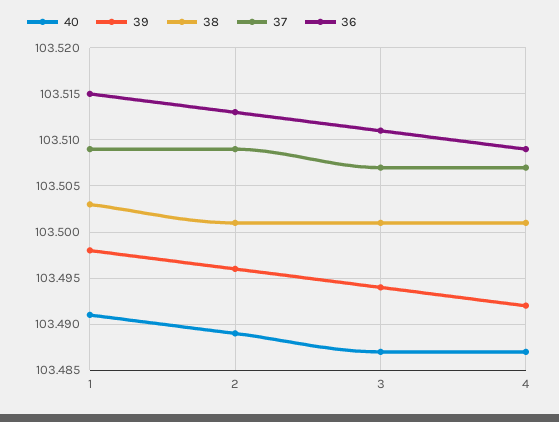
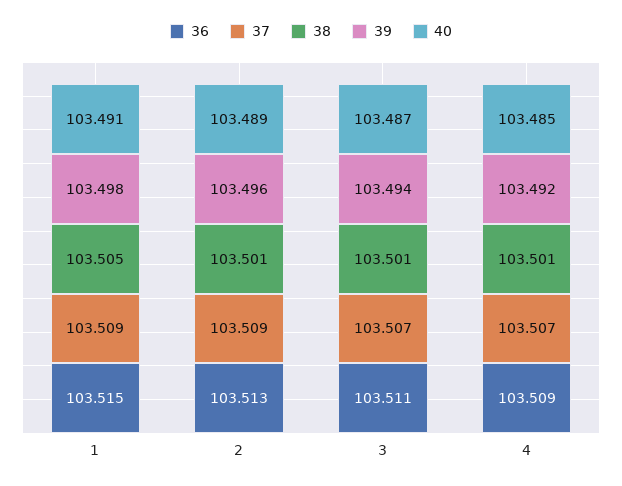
  {
    "40": {
      "1": 103.491,
      "2": 103.489,
      "3": 103.487,
-     "4": 103.487
+     "4": 103.485
    },
    "39": {
      "1": 103.498,
      "2": 103.496,
      "3": 103.494,
      "4": 103.492
    },
    "38": {
-     "1": 103.503,
+     "1": 103.505,
      "2": 103.501,
      "3": 103.501,
      "4": 103.501
    },
    "37": {
      "1": 103.509,
      "2": 103.509,
      "3": 103.507,
      "4": 103.507
    },
    "36": {
      "1": 103.515,
      "2": 103.513,
      "3": 103.511,
      "4": 103.509
    }
  }

